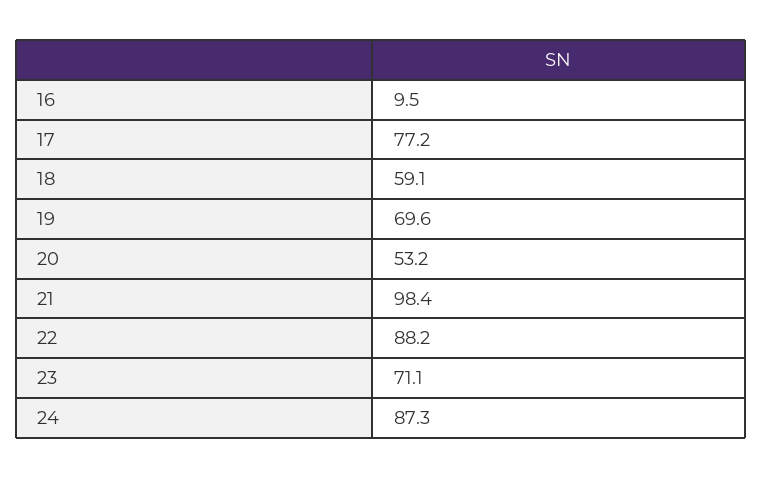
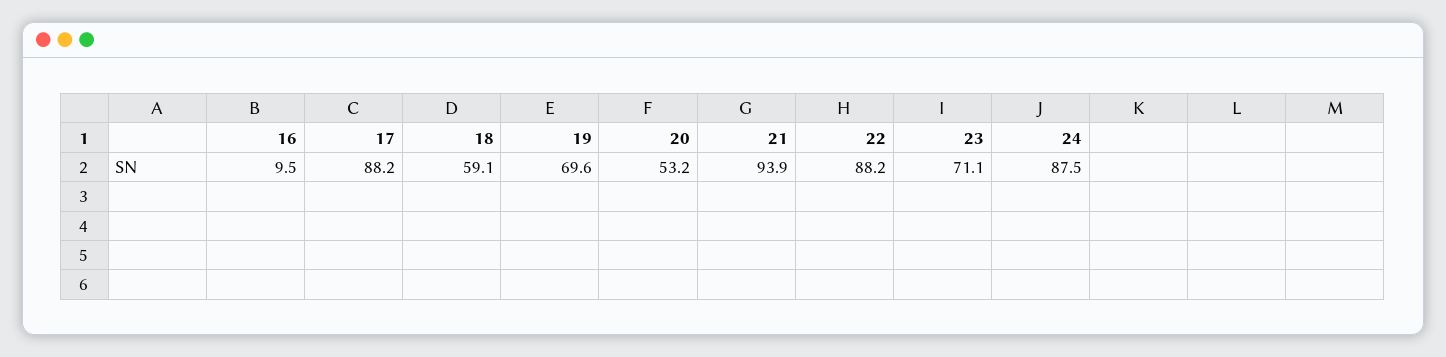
  {
    "16": 9.5,
-   "17": 77.2,
+   "17": 88.2,
    "18": 59.1,
    "19": 69.6,
    "20": 53.2,
-   "21": 98.4,
+   "21": 93.9,
    "22": 88.2,
    "23": 71.1,
-   "24": 87.3
+   "24": 87.5
  }

